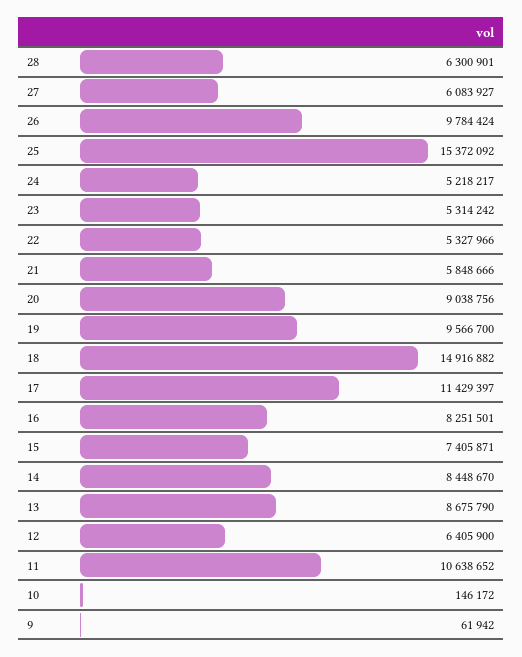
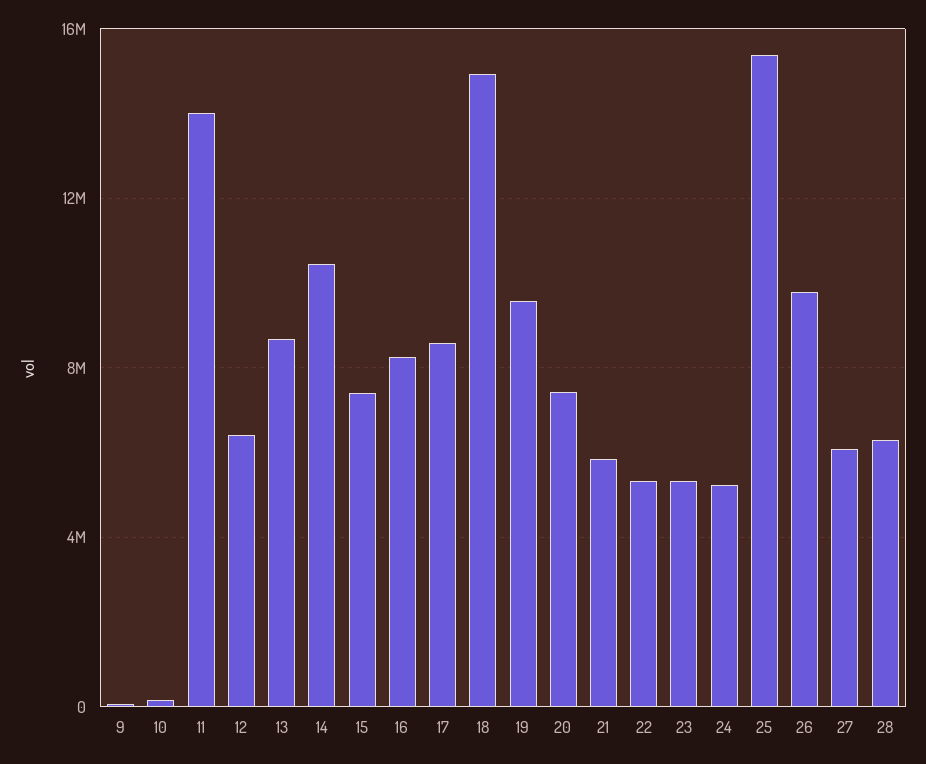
  {
    "28": 6300901,
    "27": 6083927,
    "26": 9784424,
    "25": 15372092,
    "24": 5218217,
    "23": 5314242,
    "22": 5327966,
    "21": 5848666,
-   "20": 9038756,
+   "20": 7500000,
    "19": 9566700,
    "18": 14916882,
-   "17": 11429397,
+   "17": 8500000,
    "16": 8251501,
    "15": 7405871,
-   "14": 8448670,
+   "14": 10500000,
    "13": 8675790,
    "12": 6405900,
-   "11": 10638652,
+   "11": 14000000,
    "10": 146172,
    "9": 61942
  }

